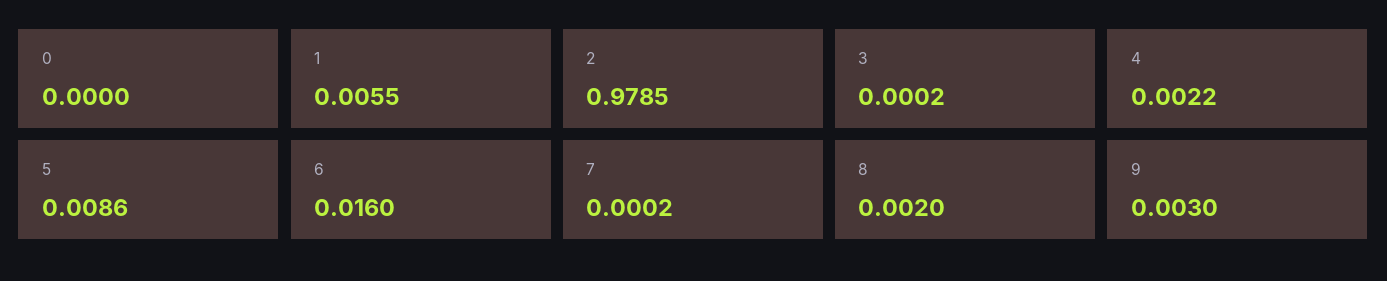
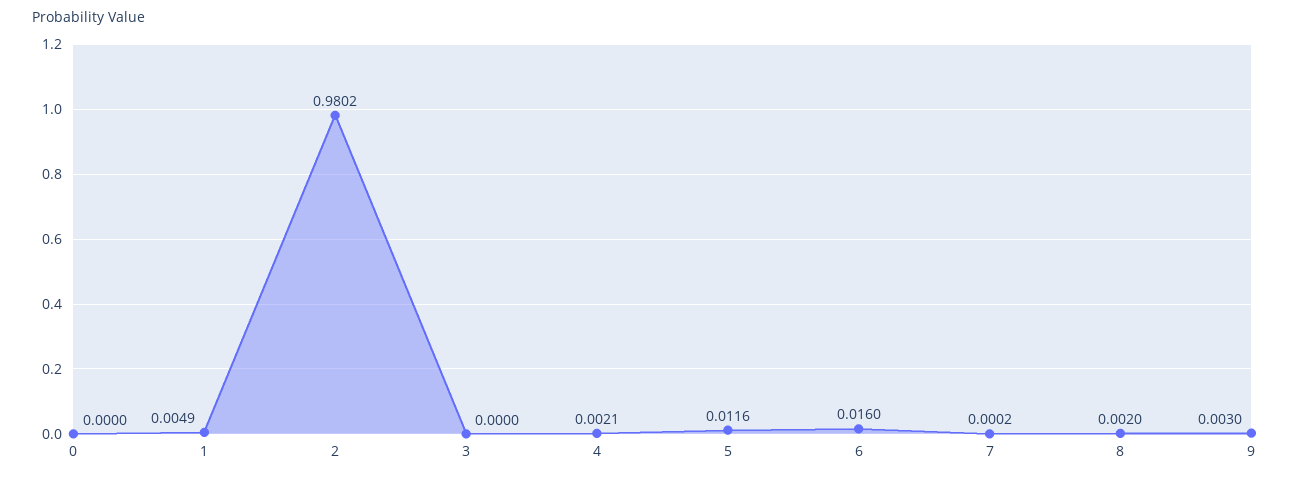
  {
    "0": 0,
-   "1": 0.0055,
+   "1": 0.0049,
-   "2": 0.9785,
+   "2": 0.9802,
-   "3": 0.0002,
+   "3": 0,
-   "4": 0.0022,
+   "4": 0.0021,
-   "5": 0.0086,
+   "5": 0.0116,
    "6": 0.016,
    "7": 0.0002,
    "8": 0.002,
    "9": 0.003
  }

